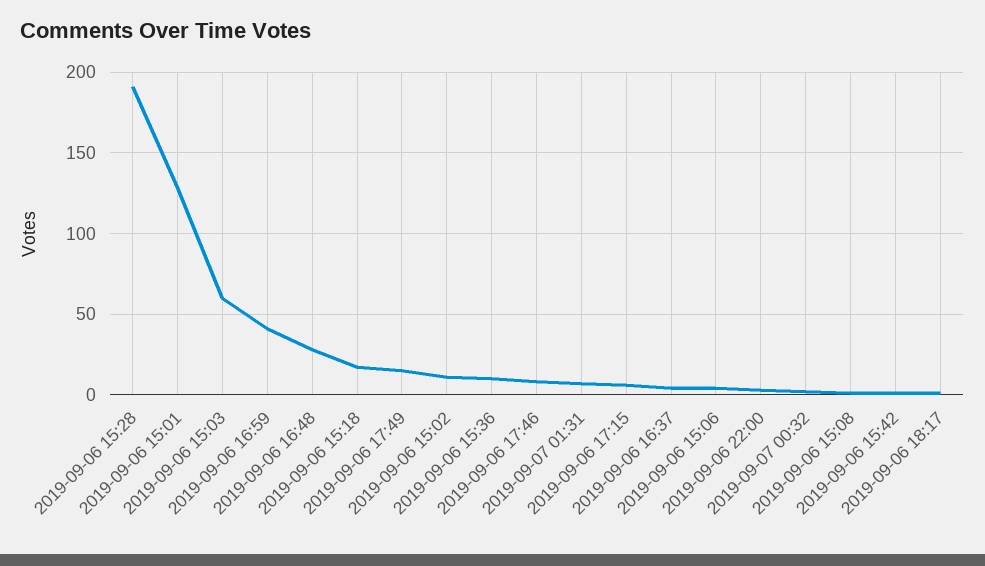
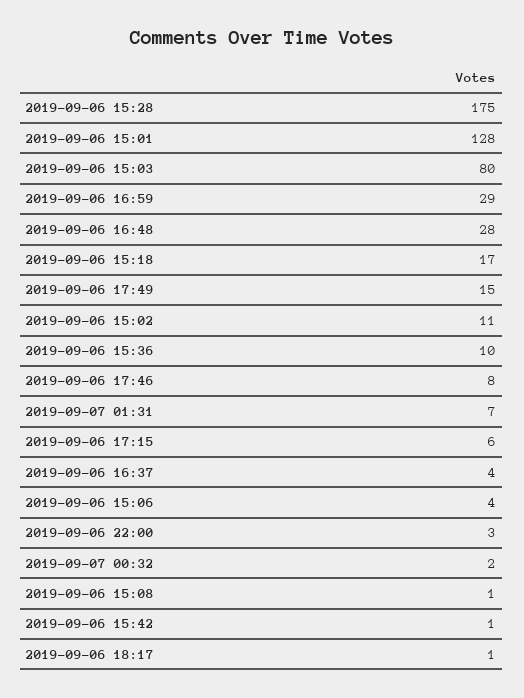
  {
-   "2019-09-06 15:28": 190,
+   "2019-09-06 15:28": 175,
    "2019-09-06 15:01": 128,
-   "2019-09-06 15:03": 60,
+   "2019-09-06 15:03": 80,
-   "2019-09-06 16:59": 40,
+   "2019-09-06 16:59": 29,
    "2019-09-06 16:48": 28,
    "2019-09-06 15:18": 17,
    "2019-09-06 17:49": 15,
    "2019-09-06 15:02": 11,
    "2019-09-06 15:36": 10,
    "2019-09-06 17:46": 8,
    "2019-09-07 01:31": 7,
    "2019-09-06 17:15": 6,
    "2019-09-06 16:37": 4,
    "2019-09-06 15:06": 4,
    "2019-09-06 22:00": 3,
    "2019-09-07 00:32": 2,
    "2019-09-06 15:08": 1,
    "2019-09-06 15:42": 1,
    "2019-09-06 18:17": 1
  }

